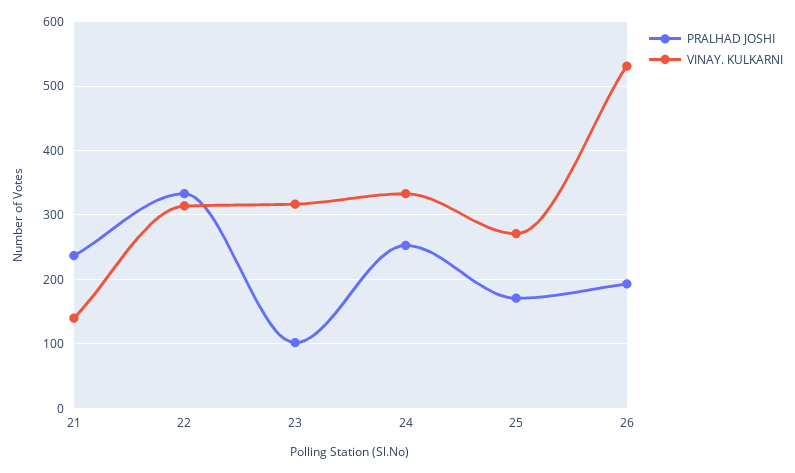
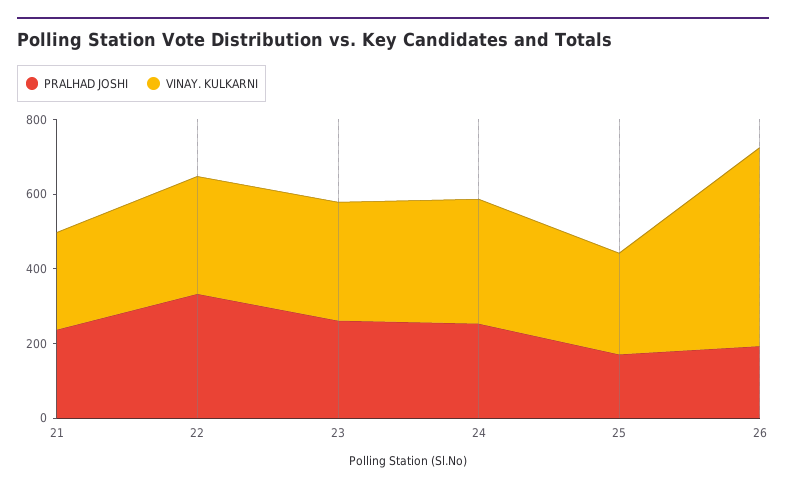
  {
    "PRALHAD JOSHI": {
      "21": 240,
      "22": 330,
-     "23": 100,
+     "23": 250,
      "24": 250,
      "25": 170,
      "26": 190
    },
    "VINAY. KULKARNI": {
-     "21": 140,
+     "21": 250,
      "22": 310,
      "23": 320,
      "24": 330,
      "25": 270,
      "26": 530
    }
  }

